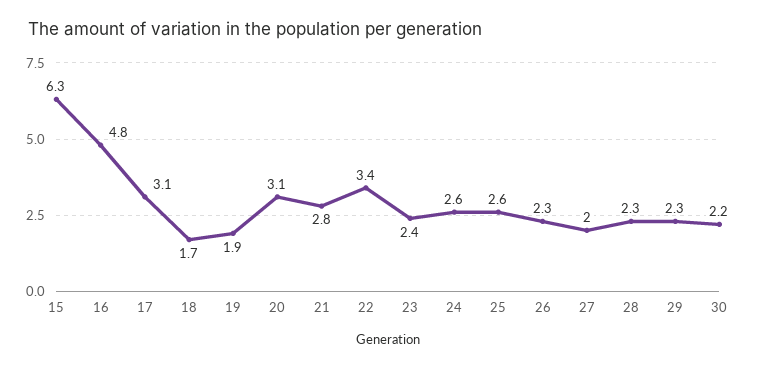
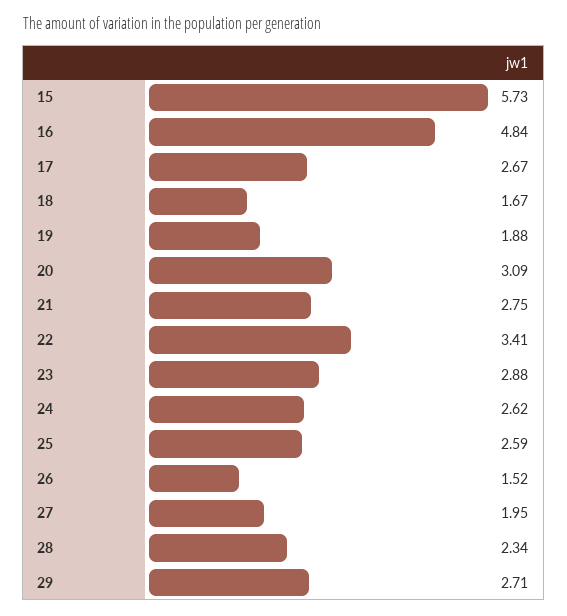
  {
-   "15": 6.3,
+   "15": 5.73,
    "16": 4.84,
-   "17": 3.1,
+   "17": 2.67,
    "18": 1.67,
    "19": 1.88,
    "20": 3.09,
    "21": 2.75,
    "22": 3.41,
-   "23": 2.4,
+   "23": 2.88,
    "24": 2.62,
    "25": 2.59,
-   "26": 2.3,
+   "26": 1.52,
    "27": 1.95,
    "28": 2.34,
-   "29": 2.3,
+   "29": 2.71
-   "30": 2.2
  }

